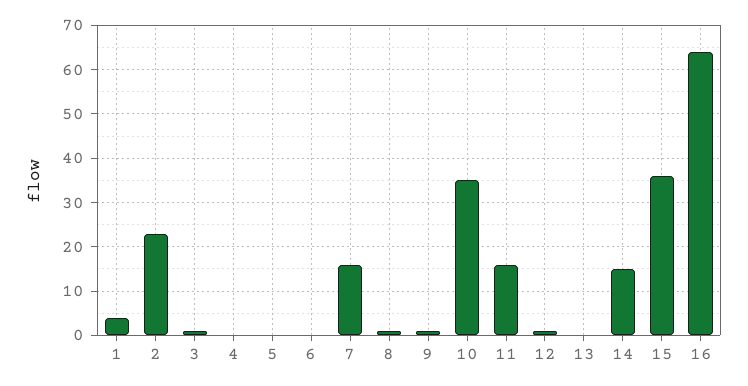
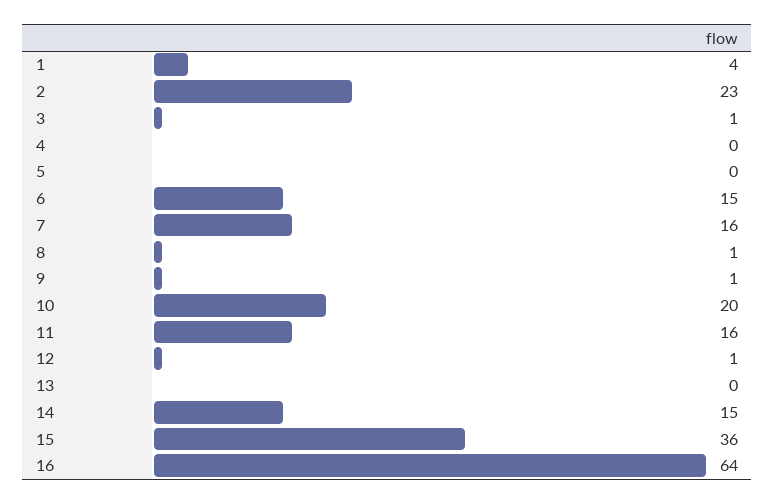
  {
    "1": 4,
    "2": 23,
    "3": 1,
    "4": 0,
    "5": 0,
-   "6": 0,
+   "6": 15,
    "7": 16,
    "8": 1,
    "9": 1,
-   "10": 35,
+   "10": 20,
    "11": 16,
    "12": 1,
    "13": 0,
    "14": 15,
    "15": 36,
    "16": 64
  }

